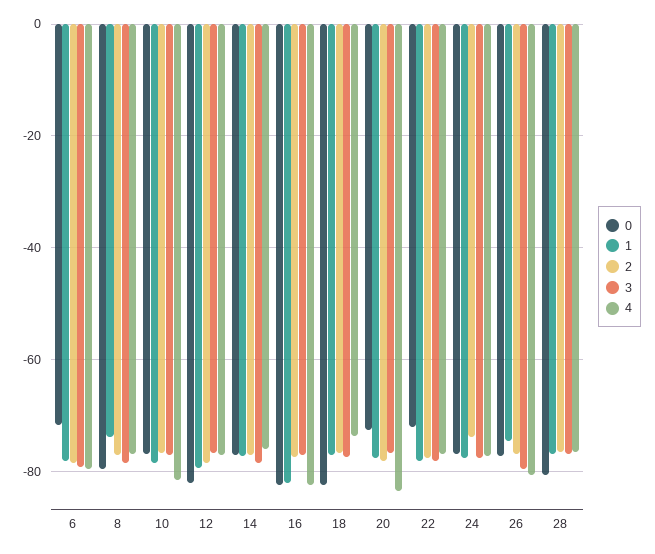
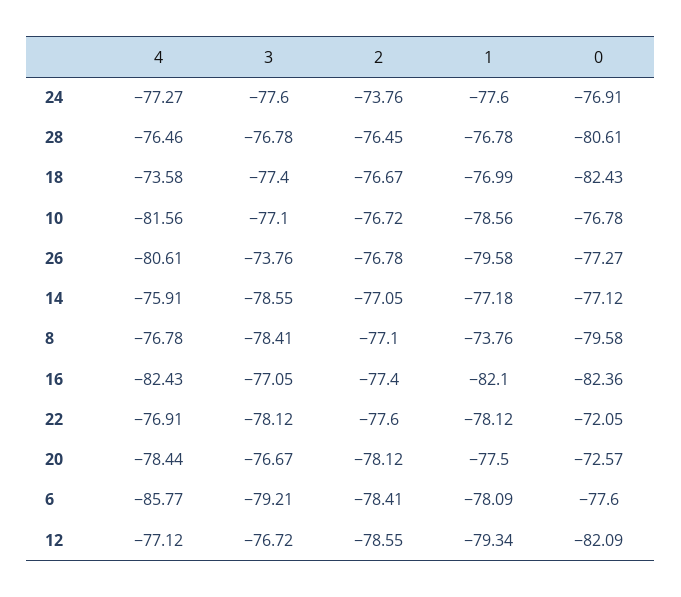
  {
    "0": {
-     "6": -72,
+     "6": -77.6,
      "8": -79.58,
      "10": -76.78,
      "12": -82.09,
      "14": -77.12,
      "16": -82.36,
      "18": -82.43,
      "20": -72.57,
      "22": -72.05,
      "24": -76.91,
      "26": -77.27,
      "28": -80.61
    },
    "1": {
      "6": -78.09,
      "8": -73.76,
      "10": -78.56,
      "12": -79.34,
      "14": -77.18,
      "16": -82.1,
      "18": -76.99,
      "20": -77.5,
      "22": -78.12,
      "24": -77.6,
-     "26": -74,
+     "26": -79.58,
      "28": -76.78
    },
    "2": {
      "6": -78.41,
      "8": -77.1,
      "10": -76.72,
      "12": -78.55,
      "14": -77.05,
      "16": -77.4,
      "18": -76.67,
      "20": -78.12,
      "22": -77.6,
      "24": -73.76,
      "26": -76.78,
      "28": -76.45
    },
    "3": {
      "6": -79.21,
      "8": -78.41,
      "10": -77.1,
      "12": -76.72,
      "14": -78.55,
      "16": -77.05,
      "18": -77.4,
      "20": -76.67,
      "22": -78.12,
      "24": -77.6,
-     "26": -80,
+     "26": -73.76,
      "28": -76.78
    },
    "4": {
-     "6": -80,
+     "6": -85.77,
      "8": -76.78,
      "10": -81.56,
      "12": -77.12,
      "14": -75.91,
      "16": -82.43,
      "18": -73.58,
-     "20": -84,
+     "20": -78.44,
      "22": -76.91,
      "24": -77.27,
      "26": -80.61,
      "28": -76.46
    }
  }

